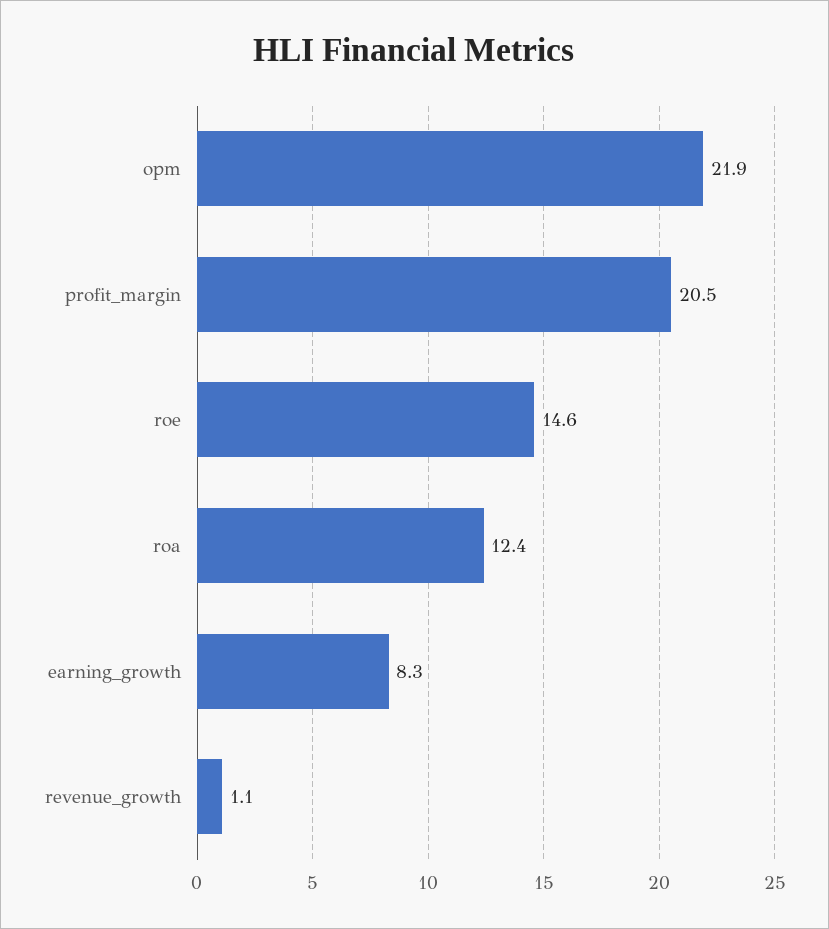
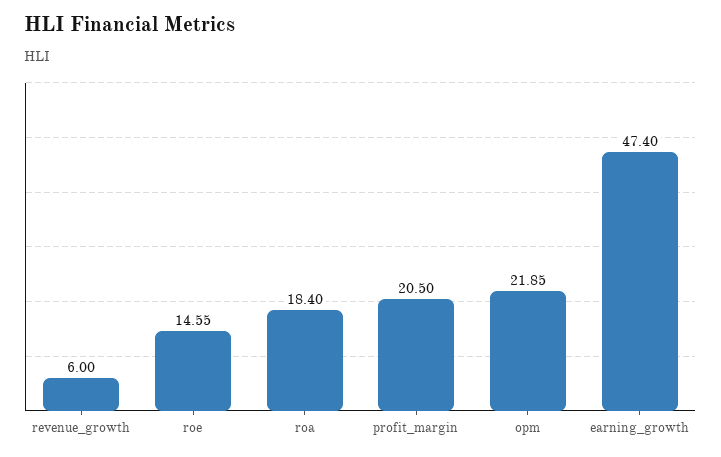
  {
    "opm": 21.85,
    "profit_margin": 20.5,
    "roe": 14.55,
-   "roa": 12.4,
+   "roa": 18.4,
-   "earning_growth": 8.3,
+   "earning_growth": 47.4,
-   "revenue_growth": 1.1
+   "revenue_growth": 6
  }

